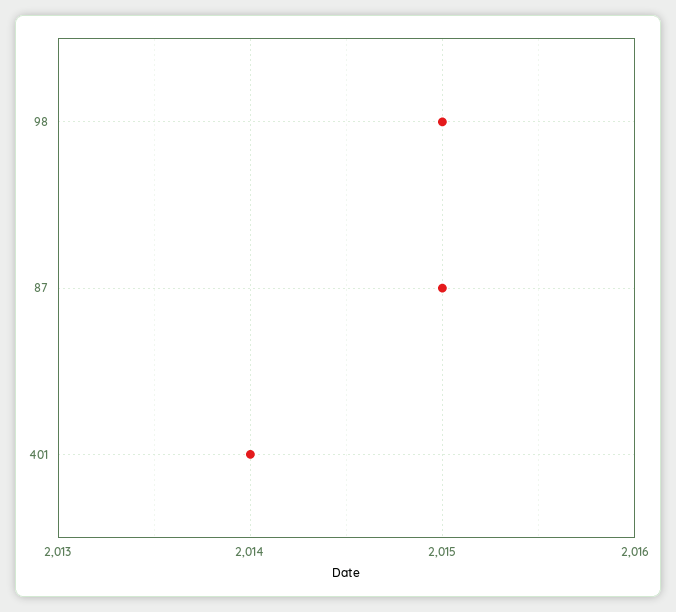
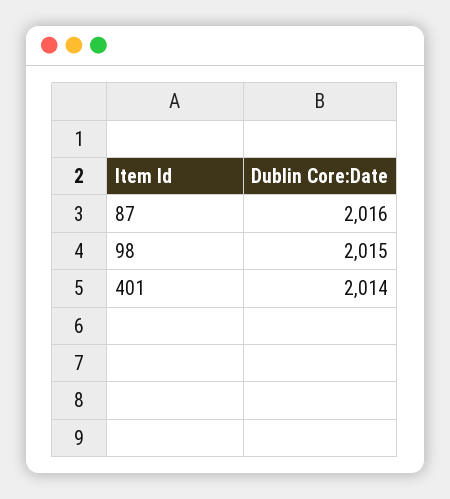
  {
    "98": 2015,
-   "87": 2015,
+   "87": 2016,
    "401": 2014
  }

